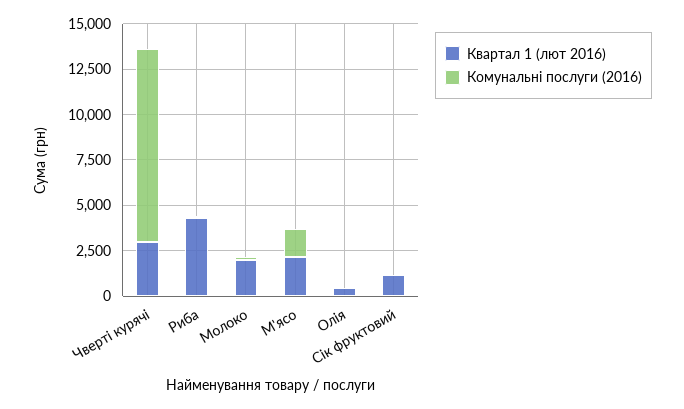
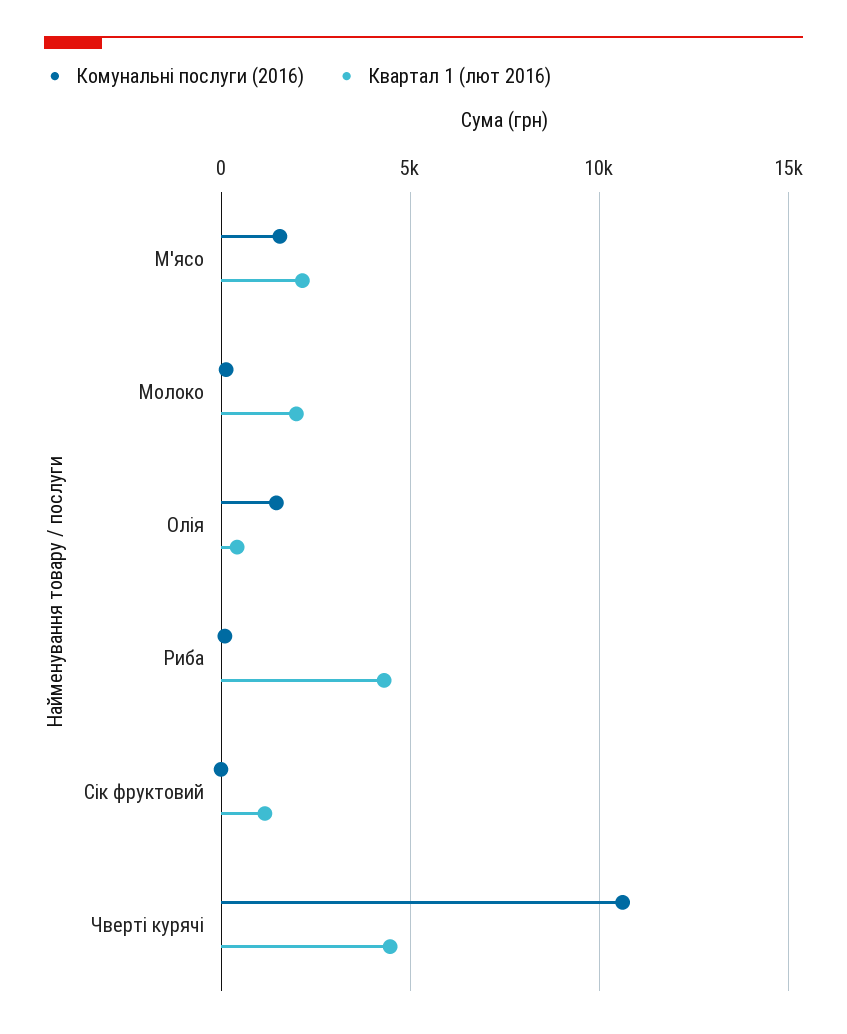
  {
    "Квартал 1 (лют 2016)": {
-     "Чверті курячі": 3000,
+     "Чверті курячі": 4500,
      "Риба": 4500,
      "Молоко": 2000,
      "М'ясо": 2000,
      "Олія": 500,
      "Сік фруктовий": 1000
    },
    "Комунальні послуги (2016)": {
      "Чверті курячі": 10500,
      "Риба": 0,
      "Молоко": 0,
      "М'ясо": 1500,
-     "Олія": 0,
+     "Олія": 1500,
      "Сік фруктовий": 0
    }
  }

